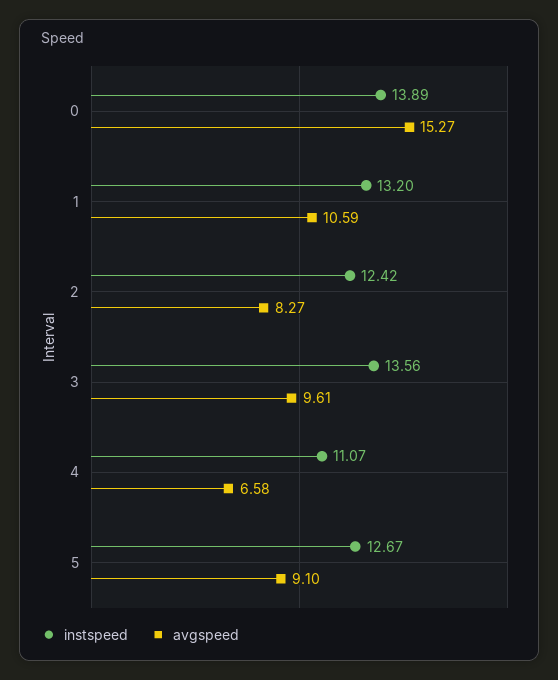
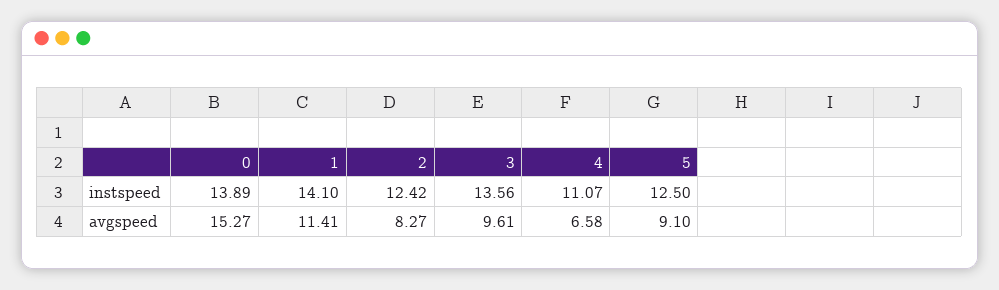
  {
    "instspeed": {
      "0": 13.89,
-     "1": 13.2,
+     "1": 14.1,
      "2": 12.42,
      "3": 13.56,
      "4": 11.07,
-     "5": 12.67
+     "5": 12.5
    },
    "avgspeed": {
      "0": 15.27,
-     "1": 10.59,
+     "1": 11.41,
      "2": 8.27,
      "3": 9.61,
      "4": 6.58,
      "5": 9.1
    }
  }

